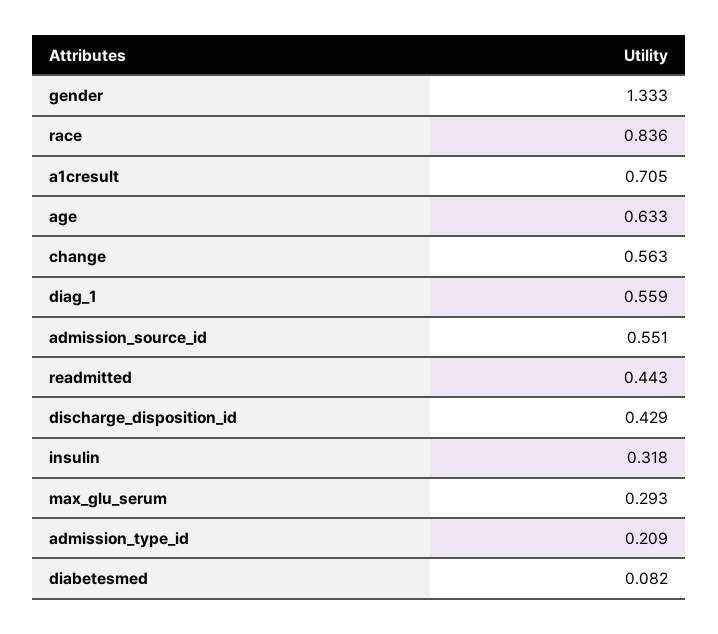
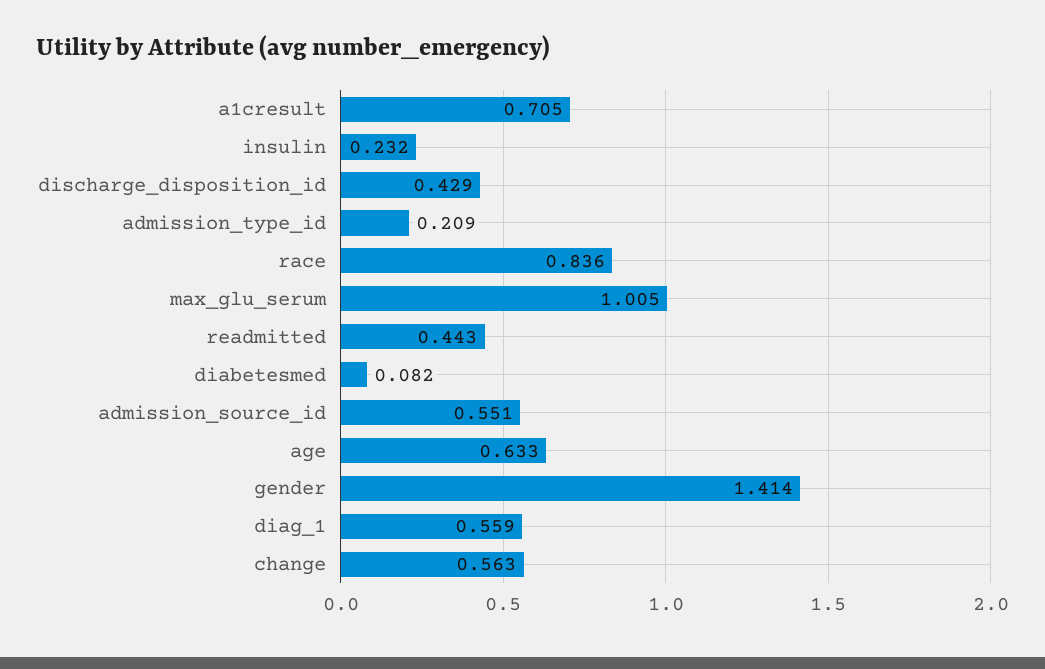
  {
-   "gender": 1.333,
+   "gender": 1.414,
    "race": 0.836,
    "a1cresult": 0.705,
    "age": 0.633,
    "change": 0.563,
    "diag_1": 0.559,
    "admission_source_id": 0.551,
    "readmitted": 0.443,
    "discharge_disposition_id": 0.429,
-   "insulin": 0.318,
+   "insulin": 0.232,
-   "max_glu_serum": 0.293,
+   "max_glu_serum": 1.005,
    "admission_type_id": 0.209,
    "diabetesmed": 0.082
  }

